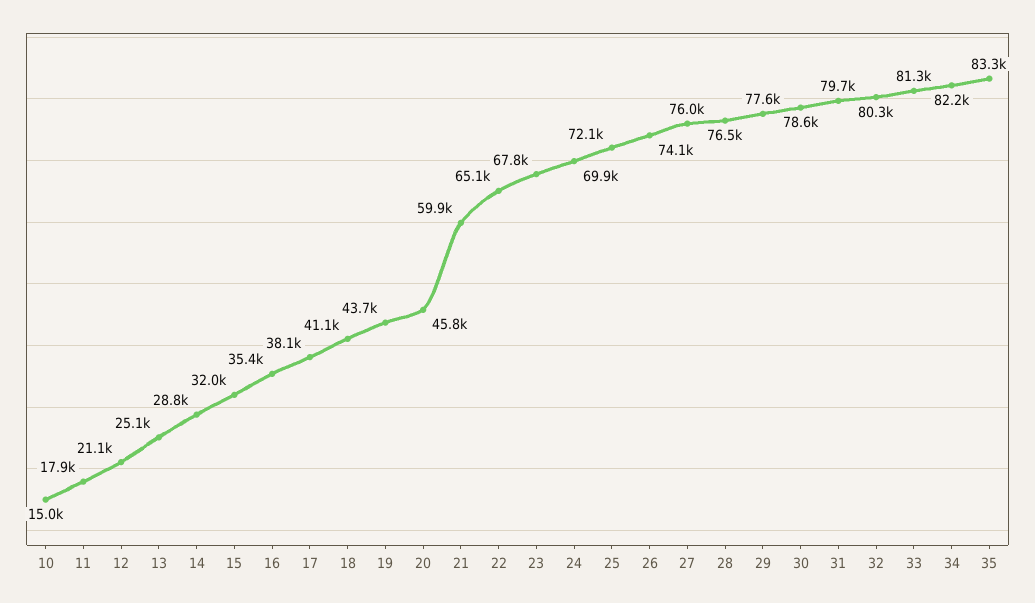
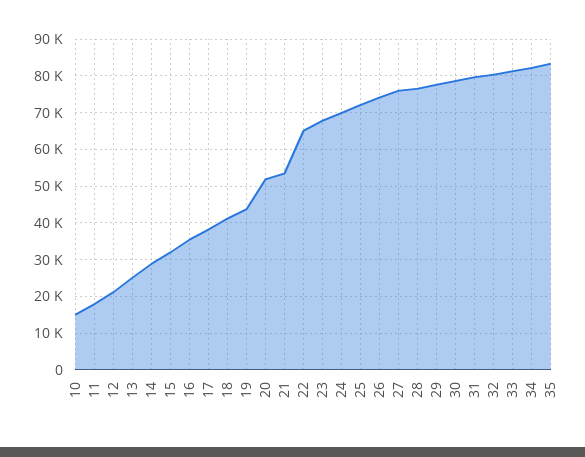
  {
    "10": 15000,
    "11": 17900,
    "12": 21100,
    "13": 25100,
    "14": 28800,
    "15": 32000,
    "16": 35400,
    "17": 38100,
    "18": 41100,
    "19": 43700,
-   "20": 45800,
+   "20": 52000,
-   "21": 59900,
+   "21": 54000,
    "22": 65100,
    "23": 67800,
    "24": 69900,
    "25": 72100,
    "26": 74100,
    "27": 76000,
    "28": 76500,
    "29": 77600,
    "30": 78600,
    "31": 79700,
    "32": 80300,
    "33": 81300,
    "34": 82200,
    "35": 83300
  }

